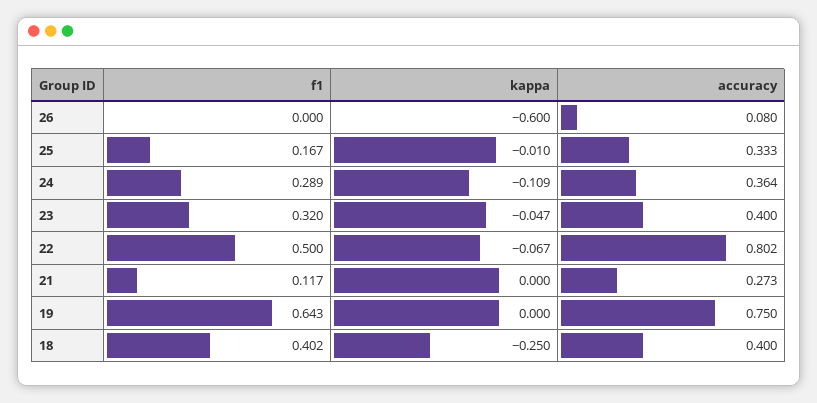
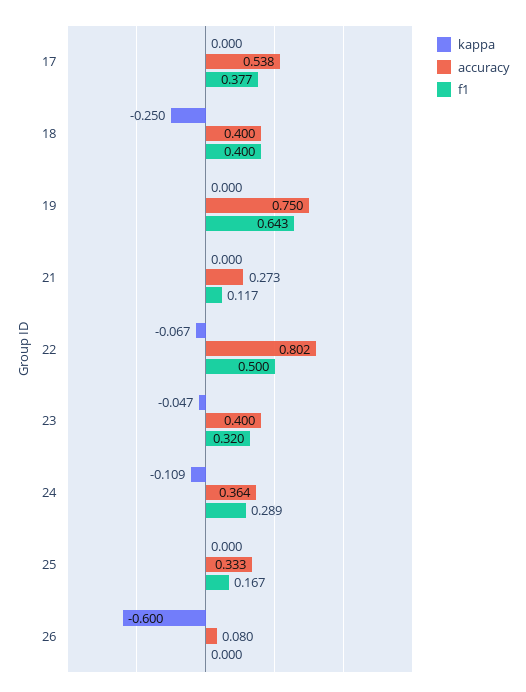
  {
    "f1": {
      "26": 0,
      "25": 0.167,
      "24": 0.289,
      "23": 0.32,
      "22": 0.5,
      "21": 0.117,
      "19": 0.643,
-     "18": 0.402
+     "18": 0.4,
+     "17": 0.377
    },
    "kappa": {
      "26": -0.6,
-     "25": -0.01,
+     "25": 0,
      "24": -0.109,
      "23": -0.047,
      "22": -0.067,
      "21": 0,
      "19": 0,
-     "18": -0.25
+     "18": -0.25,
+     "17": 0
    },
    "accuracy": {
      "26": 0.08,
      "25": 0.333,
      "24": 0.364,
      "23": 0.4,
      "22": 0.802,
      "21": 0.273,
      "19": 0.75,
-     "18": 0.4
+     "18": 0.4,
+     "17": 0.538
    }
  }

